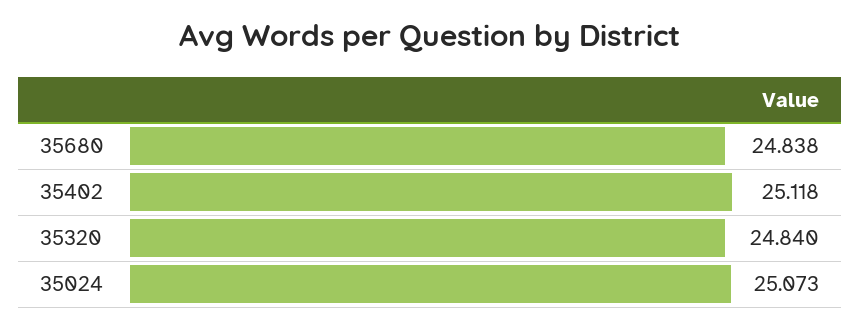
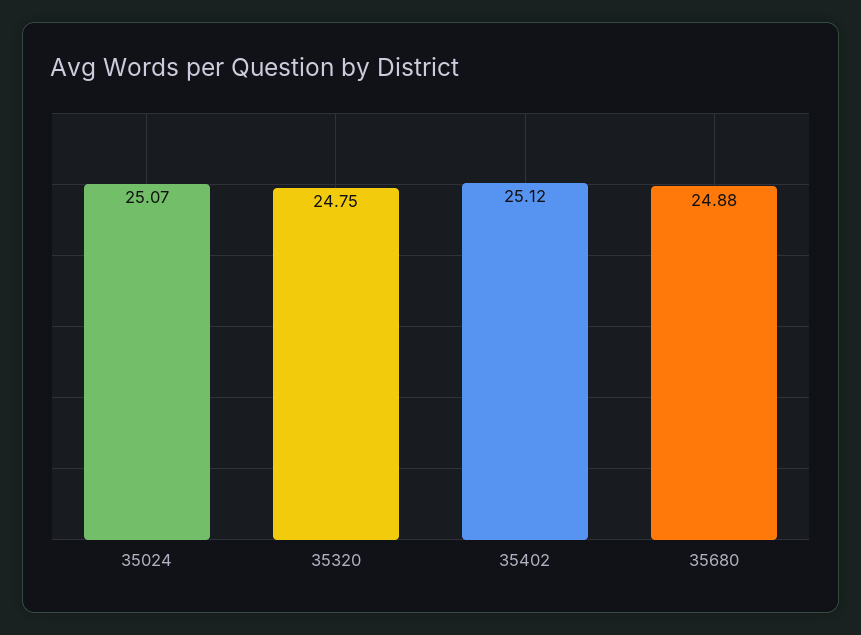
  {
-   "35680": 24.838,
+   "35680": 24.88,
    "35402": 25.118,
-   "35320": 24.84,
+   "35320": 24.75,
    "35024": 25.073
  }

